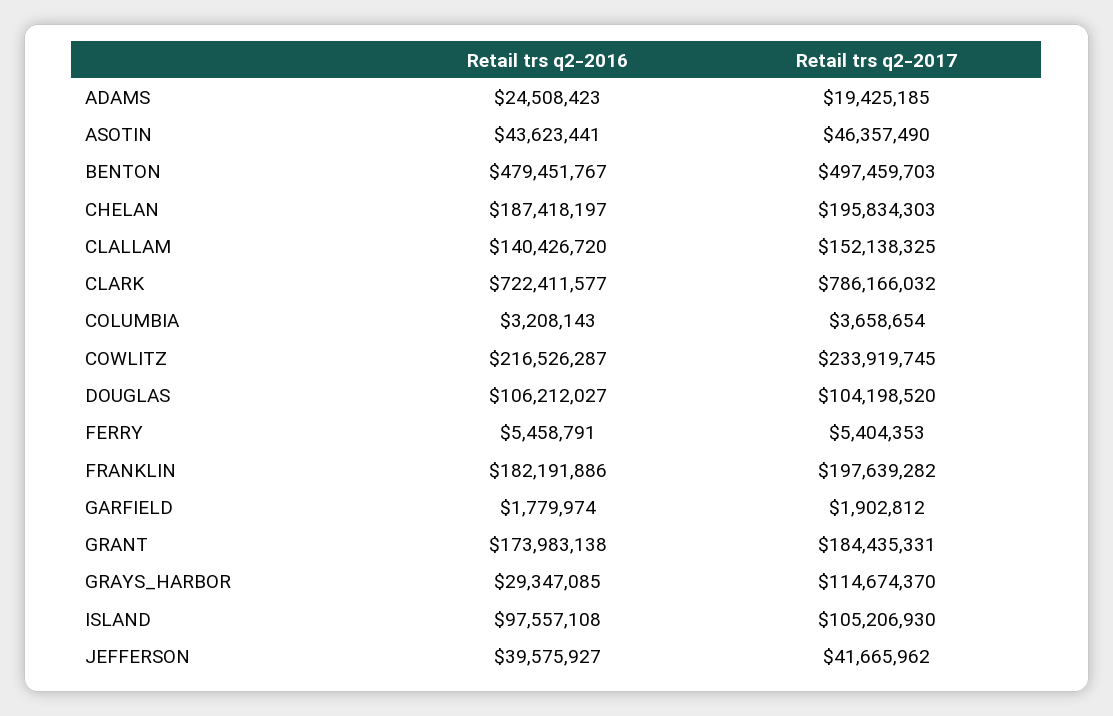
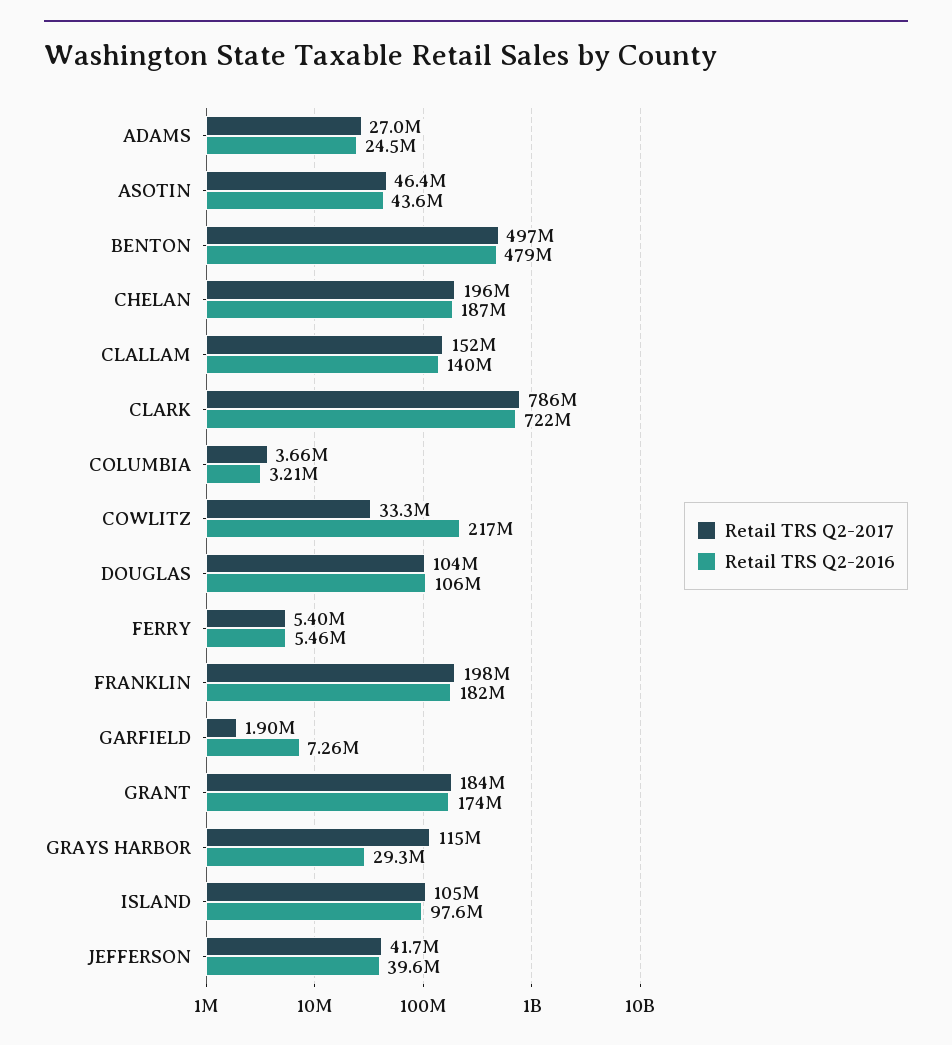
  {
    "Retail trs q2-2016": {
      "ADAMS": 24508423,
      "ASOTIN": 43623441,
      "BENTON": 479451767,
      "CHELAN": 187418197,
      "CLALLAM": 140426720,
      "CLARK": 722411577,
      "COLUMBIA": 3208143,
      "COWLITZ": 216526287,
      "DOUGLAS": 106212027,
      "FERRY": 5458791,
      "FRANKLIN": 182191886,
-     "GARFIELD": 1779974,
+     "GARFIELD": 7260000,
      "GRANT": 173983138,
      "GRAYS_HARBOR": 29347085,
      "ISLAND": 97557108,
      "JEFFERSON": 39575927
    },
    "Retail trs q2-2017": {
-     "ADAMS": 19425185,
+     "ADAMS": 27000000,
      "ASOTIN": 46357490,
      "BENTON": 497459703,
      "CHELAN": 195834303,
      "CLALLAM": 152138325,
      "CLARK": 786166032,
      "COLUMBIA": 3658654,
-     "COWLITZ": 233919745,
+     "COWLITZ": 33300000,
      "DOUGLAS": 104198520,
      "FERRY": 5404353,
      "FRANKLIN": 197639282,
      "GARFIELD": 1902812,
      "GRANT": 184435331,
      "GRAYS_HARBOR": 114674370,
      "ISLAND": 105206930,
      "JEFFERSON": 41665962
    }
  }

